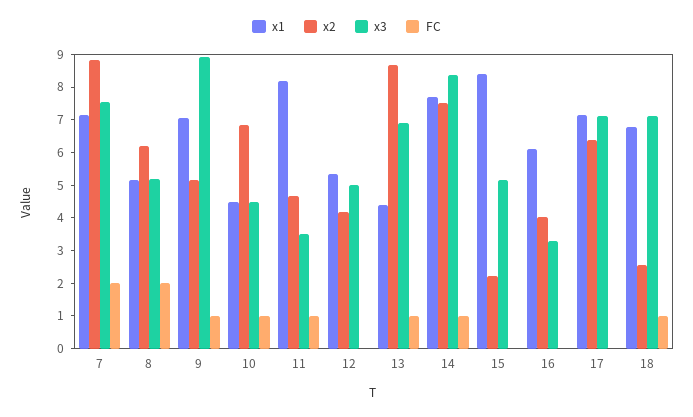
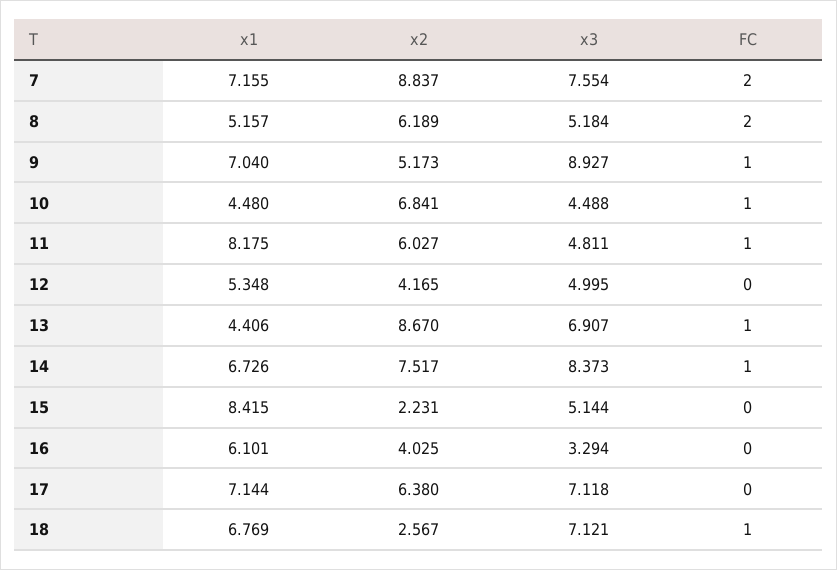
  {
    "x1": {
      "7": 7.155,
      "8": 5.157,
      "9": 7.04,
      "10": 4.48,
      "11": 8.175,
      "12": 5.348,
      "13": 4.406,
-     "14": 7.75,
+     "14": 6.726,
      "15": 8.415,
      "16": 6.101,
      "17": 7.144,
      "18": 6.769
    },
    "x2": {
      "7": 8.837,
      "8": 6.189,
      "9": 5.173,
      "10": 6.841,
-     "11": 4.75,
+     "11": 6.027,
      "12": 4.165,
      "13": 8.67,
      "14": 7.517,
      "15": 2.231,
      "16": 4.025,
      "17": 6.38,
      "18": 2.567
    },
    "x3": {
      "7": 7.554,
      "8": 5.184,
      "9": 8.927,
      "10": 4.488,
-     "11": 3.5,
+     "11": 4.811,
      "12": 4.995,
      "13": 6.907,
      "14": 8.373,
      "15": 5.144,
      "16": 3.294,
      "17": 7.118,
      "18": 7.121
    },
    "FC": {
      "7": 2,
      "8": 2,
      "9": 1,
      "10": 1,
      "11": 1,
      "12": 0,
      "13": 1,
      "14": 1,
      "15": 0,
      "16": 0,
      "17": 0,
      "18": 1
    }
  }

